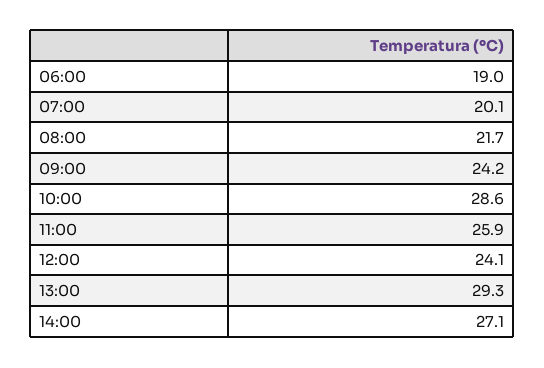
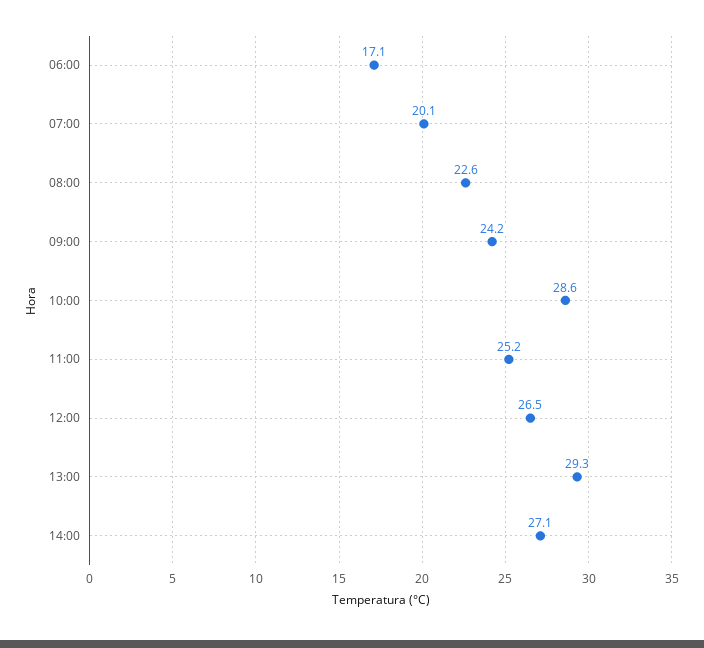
  {
-   "06:00": 19,
+   "06:00": 17.1,
    "07:00": 20.1,
-   "08:00": 21.7,
+   "08:00": 22.6,
    "09:00": 24.2,
    "10:00": 28.6,
-   "11:00": 25.9,
+   "11:00": 25.2,
-   "12:00": 24.1,
+   "12:00": 26.5,
    "13:00": 29.3,
    "14:00": 27.1
  }

